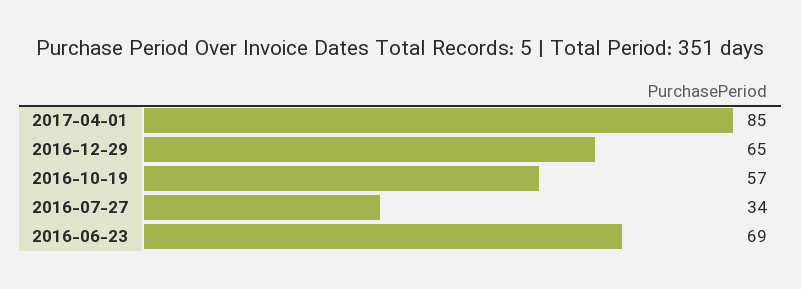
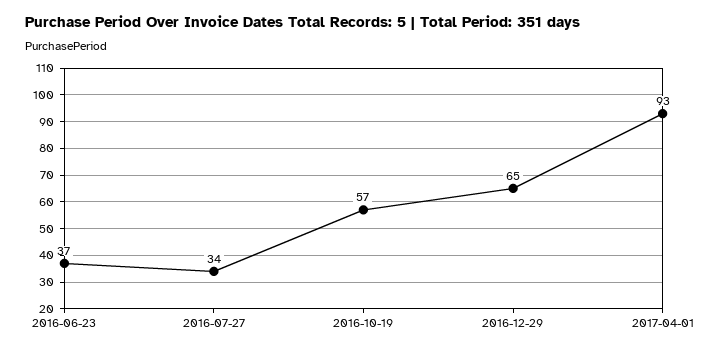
  {
-   "2017-04-01": 85,
+   "2017-04-01": 93,
    "2016-12-29": 65,
    "2016-10-19": 57,
    "2016-07-27": 34,
-   "2016-06-23": 69
+   "2016-06-23": 37
  }

